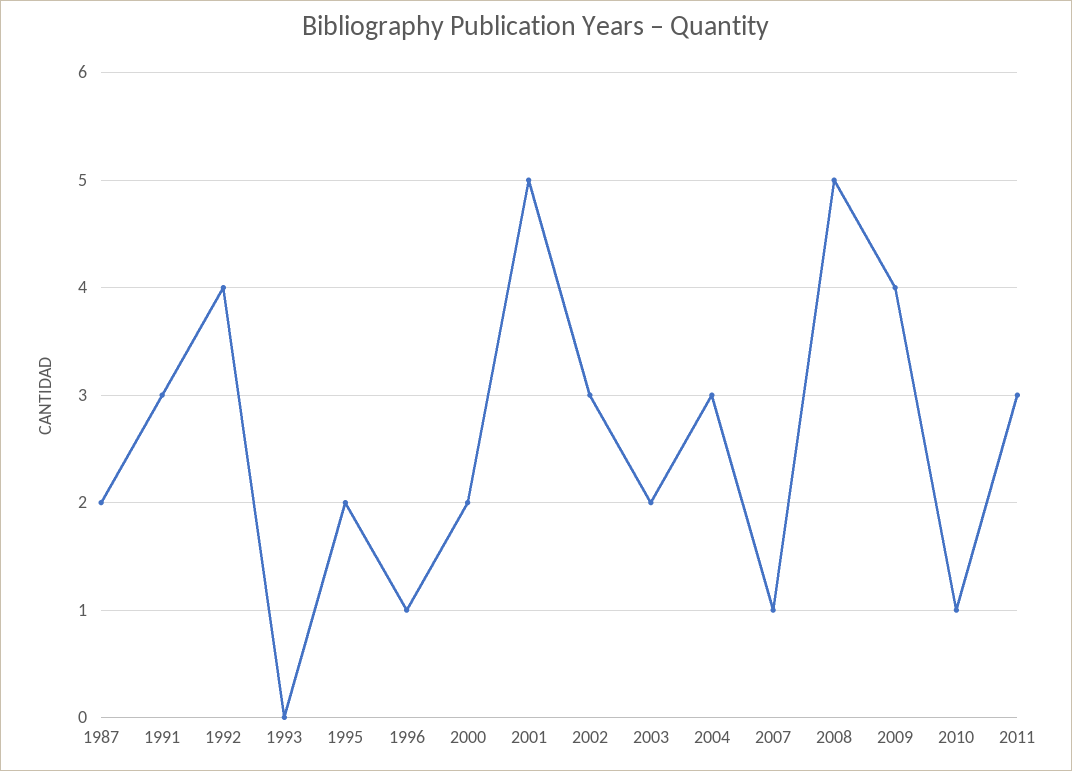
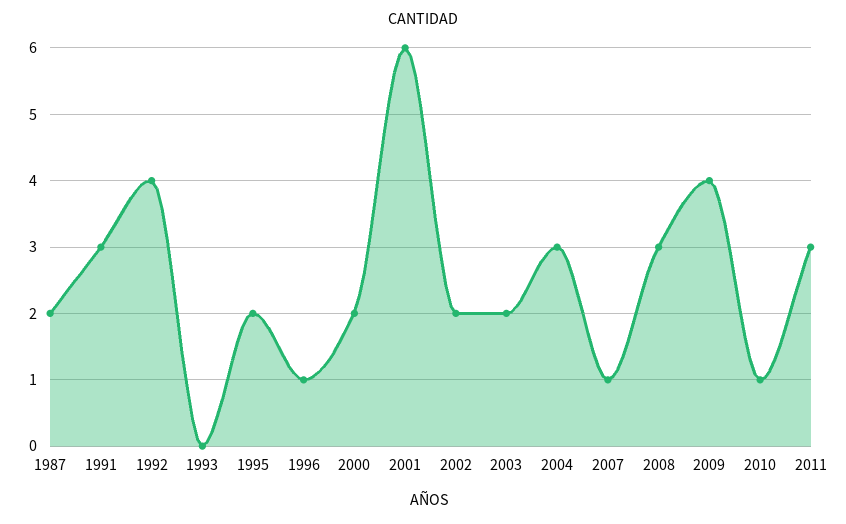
  {
    "1987": 2,
    "1991": 3,
    "1992": 4,
    "1993": 0,
    "1995": 2,
    "1996": 1,
    "2000": 2,
-   "2001": 5,
+   "2001": 6,
-   "2002": 3,
+   "2002": 2,
    "2003": 2,
    "2004": 3,
    "2007": 1,
-   "2008": 5,
+   "2008": 3,
    "2009": 4,
    "2010": 1,
    "2011": 3
  }

